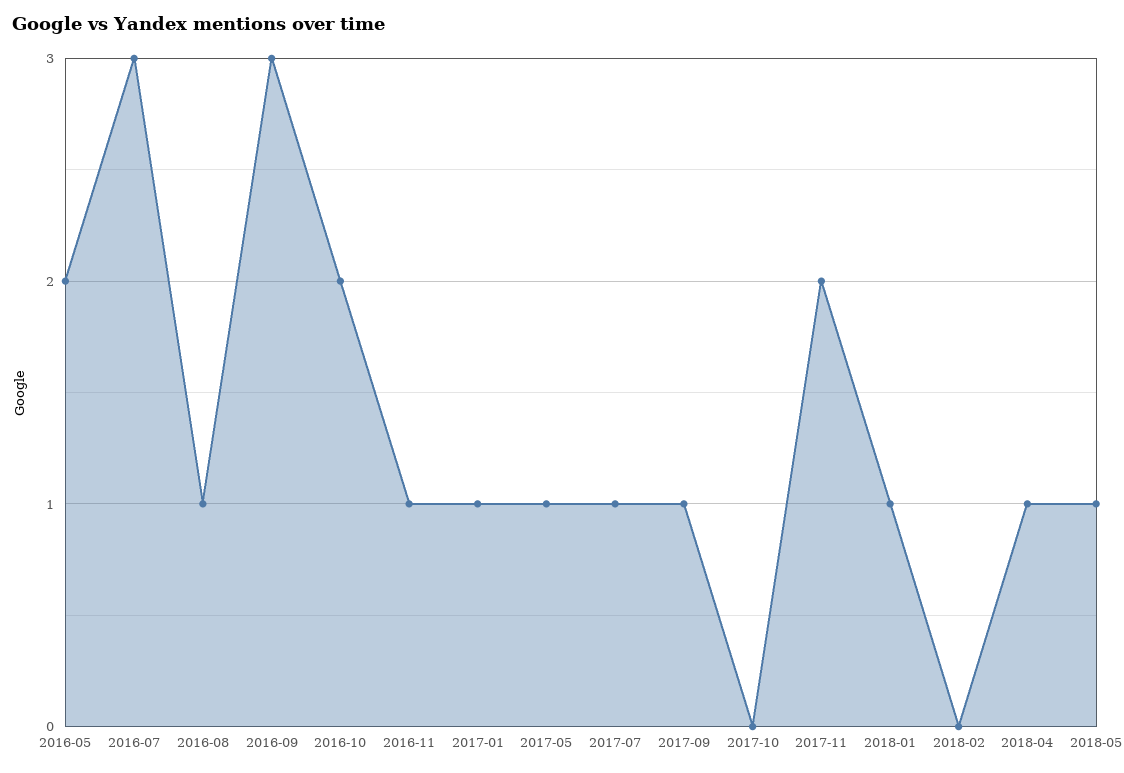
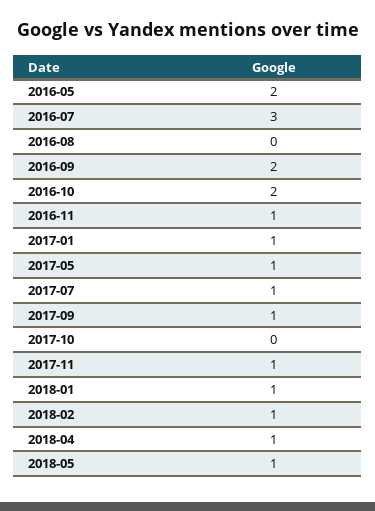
  {
    "2016-05": 2,
    "2016-07": 3,
-   "2016-08": 1,
+   "2016-08": 0,
-   "2016-09": 3,
+   "2016-09": 2,
    "2016-10": 2,
    "2016-11": 1,
    "2017-01": 1,
    "2017-05": 1,
    "2017-07": 1,
    "2017-09": 1,
    "2017-10": 0,
-   "2017-11": 2,
+   "2017-11": 1,
    "2018-01": 1,
-   "2018-02": 0,
+   "2018-02": 1,
    "2018-04": 1,
    "2018-05": 1
  }

